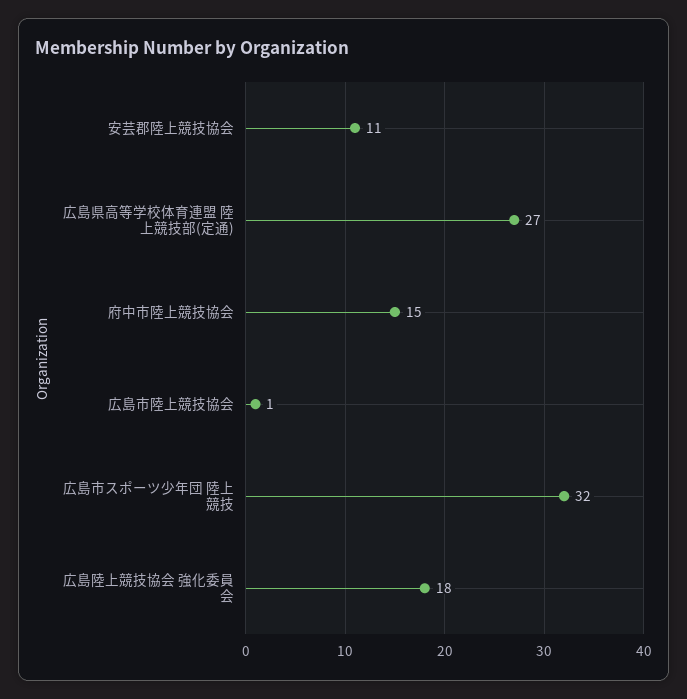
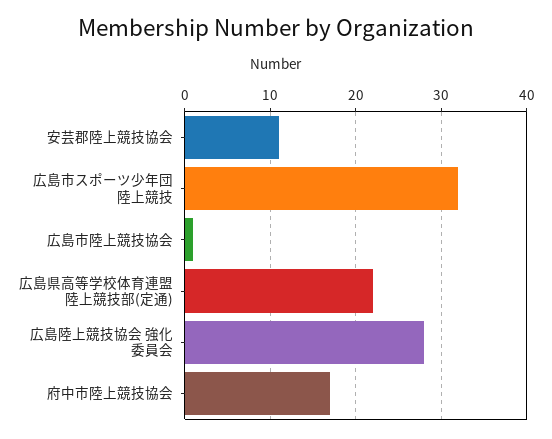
  {
    "安芸郡陸上競技協会": 11,
-   "広島県高等学校体育連盟 陸上競技部(定通)": 27,
+   "広島県高等学校体育連盟 陸上競技部(定通)": 22,
-   "府中市陸上競技協会": 15,
+   "府中市陸上競技協会": 17,
    "広島市陸上競技協会": 1,
    "広島市スポーツ少年団 陸上競技": 32,
-   "広島陸上競技協会 強化委員会": 18
+   "広島陸上競技協会 強化委員会": 28
  }

